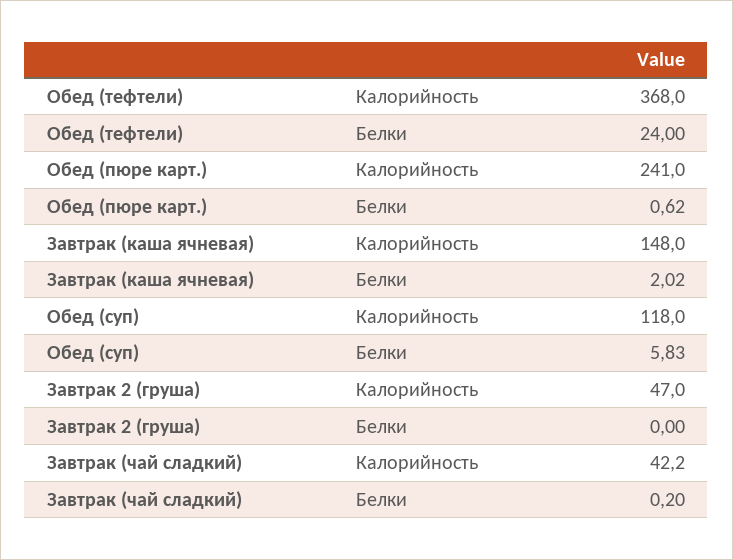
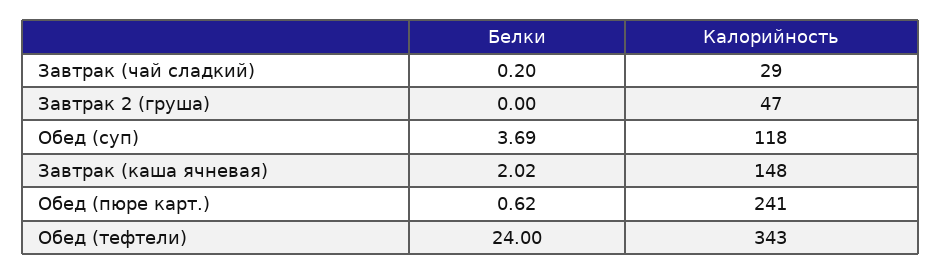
  {
    "Обед (тефтели)": {
-     "Калорийность": 368,
+     "Калорийность": 343,
      "Белки": 24
    },
    "Обед (пюре карт.)": {
      "Калорийность": 241,
      "Белки": 0.62
    },
    "Завтрак (каша ячневая)": {
      "Калорийность": 148,
      "Белки": 2.02
    },
    "Обед (суп)": {
      "Калорийность": 118,
-     "Белки": 5.83
+     "Белки": 3.69
    },
    "Завтрак 2 (груша)": {
      "Калорийность": 47,
      "Белки": 0
    },
    "Завтрак (чай сладкий)": {
-     "Калорийность": 42.2,
+     "Калорийность": 29,
      "Белки": 0.2
    }
  }

